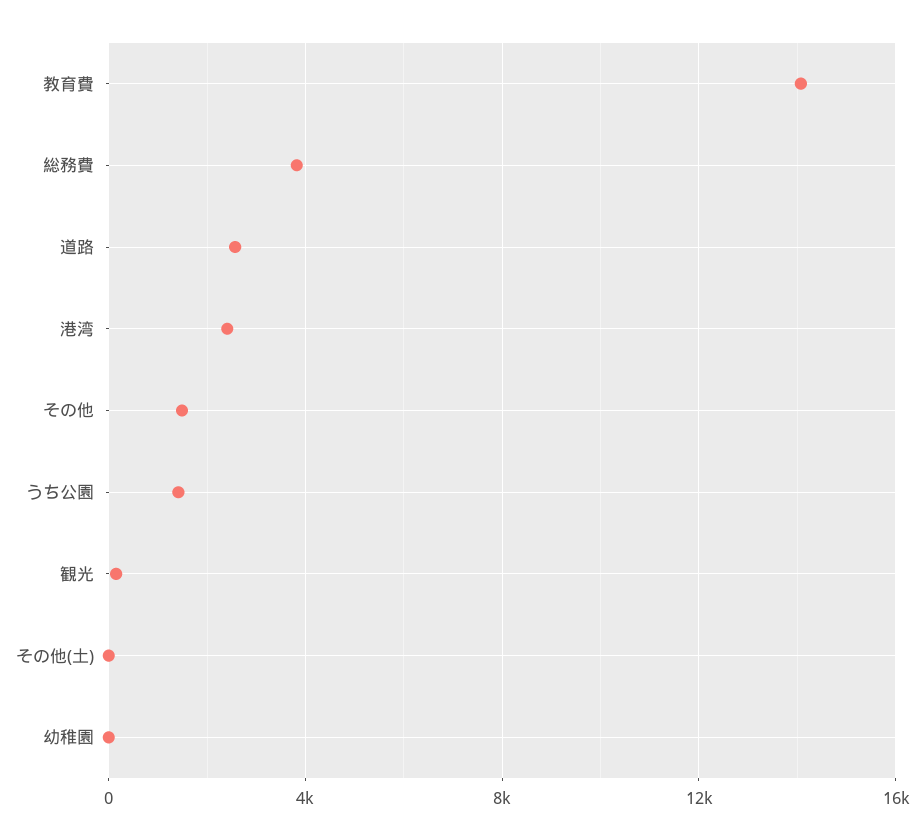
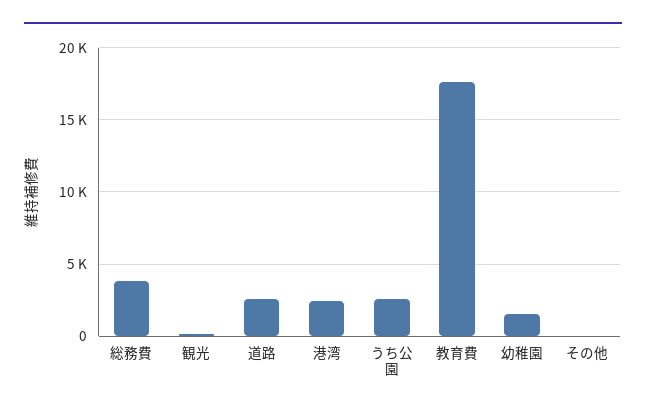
  {
-   "教育費": 14000,
+   "教育費": 17500,
    "総務費": 4000,
    "道路": 2500,
    "港湾": 2500,
-   "その他": 1500,
+   "その他": 0,
-   "うち公園": 1500,
+   "うち公園": 2500,
    "観光": 0,
-   "その他(土)": 0,
-   "幼稚園": 0
+   "幼稚園": 1500
  }

